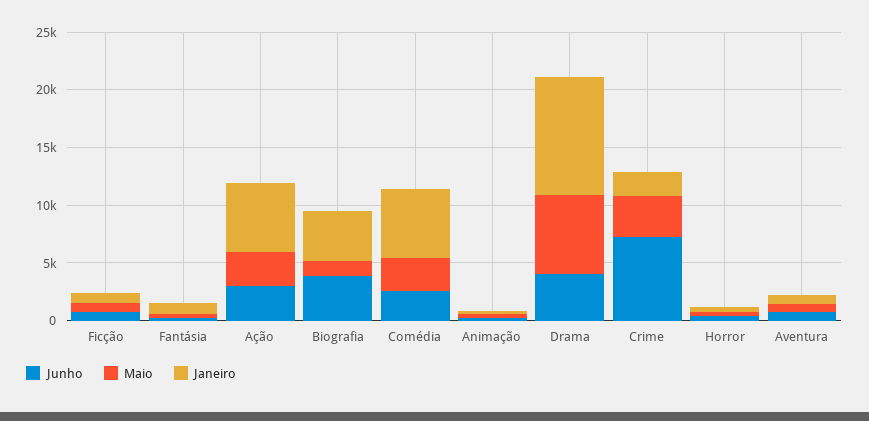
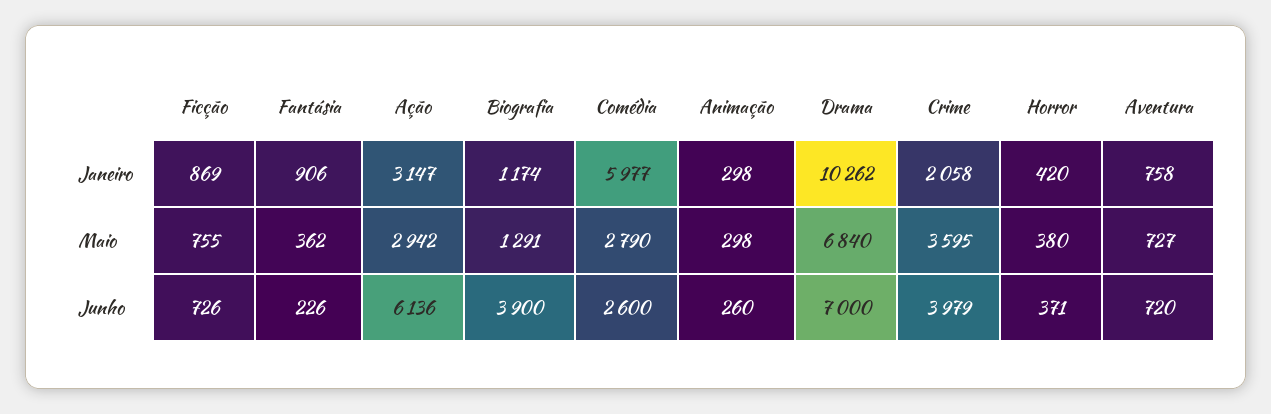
  {
    "Junho": {
      "Ficção": 726,
      "Fantásia": 226,
-     "Ação": 3000,
+     "Ação": 6136,
      "Biografia": 3900,
      "Comédia": 2600,
      "Animação": 260,
-     "Drama": 4000,
+     "Drama": 7000,
-     "Crime": 7000,
+     "Crime": 3979,
      "Horror": 371,
      "Aventura": 720
    },
    "Maio": {
      "Ficção": 755,
      "Fantásia": 362,
      "Ação": 2942,
      "Biografia": 1291,
      "Comédia": 2790,
      "Animação": 298,
      "Drama": 6840,
      "Crime": 3595,
      "Horror": 380,
      "Aventura": 727
    },
    "Janeiro": {
      "Ficção": 869,
      "Fantásia": 906,
-     "Ação": 6000,
+     "Ação": 3147,
-     "Biografia": 4000,
+     "Biografia": 1174,
      "Comédia": 5977,
      "Animação": 298,
      "Drama": 10262,
      "Crime": 2058,
      "Horror": 420,
      "Aventura": 758
    }
  }

